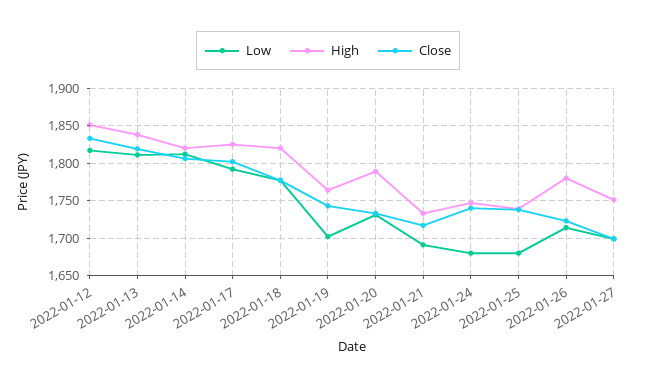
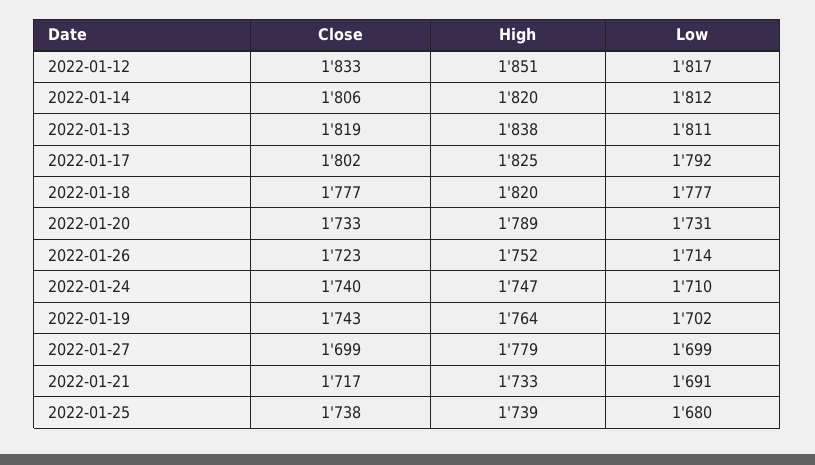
  {
    "Low": {
      "2022-01-12": 1817,
      "2022-01-13": 1811,
      "2022-01-14": 1812,
      "2022-01-17": 1792,
      "2022-01-18": 1777,
      "2022-01-19": 1702,
      "2022-01-20": 1731,
      "2022-01-21": 1691,
-     "2022-01-24": 1680,
+     "2022-01-24": 1710,
      "2022-01-25": 1680,
      "2022-01-26": 1714,
      "2022-01-27": 1699
    },
    "High": {
      "2022-01-12": 1851,
      "2022-01-13": 1838,
      "2022-01-14": 1820,
      "2022-01-17": 1825,
      "2022-01-18": 1820,
      "2022-01-19": 1764,
      "2022-01-20": 1789,
      "2022-01-21": 1733,
      "2022-01-24": 1747,
      "2022-01-25": 1739,
-     "2022-01-26": 1780,
+     "2022-01-26": 1752,
-     "2022-01-27": 1750
+     "2022-01-27": 1779
    },
    "Close": {
      "2022-01-12": 1833,
      "2022-01-13": 1819,
      "2022-01-14": 1806,
      "2022-01-17": 1802,
      "2022-01-18": 1777,
      "2022-01-19": 1743,
      "2022-01-20": 1733,
      "2022-01-21": 1717,
      "2022-01-24": 1740,
      "2022-01-25": 1738,
      "2022-01-26": 1723,
      "2022-01-27": 1699
    }
  }

